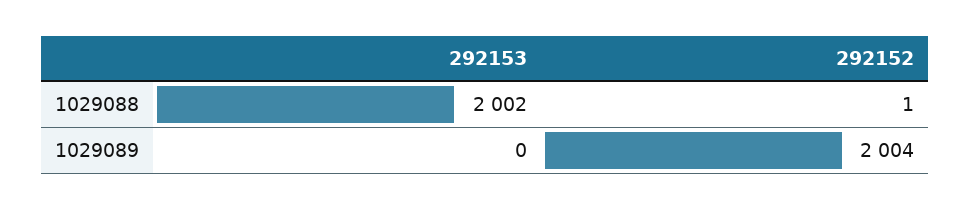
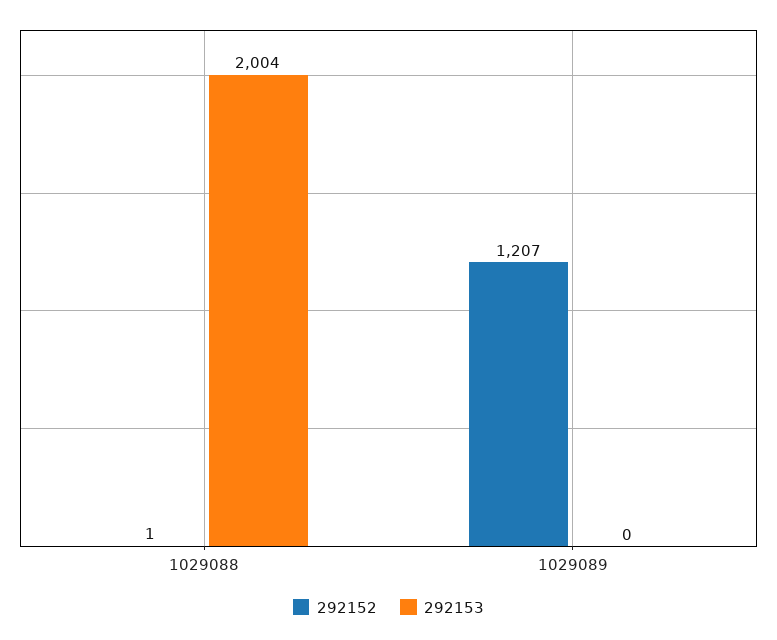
  {
    "292153": {
-     "1029088": 2002,
+     "1029088": 2004,
      "1029089": 0
    },
    "292152": {
      "1029088": 1,
-     "1029089": 2004
+     "1029089": 1207
    }
  }

